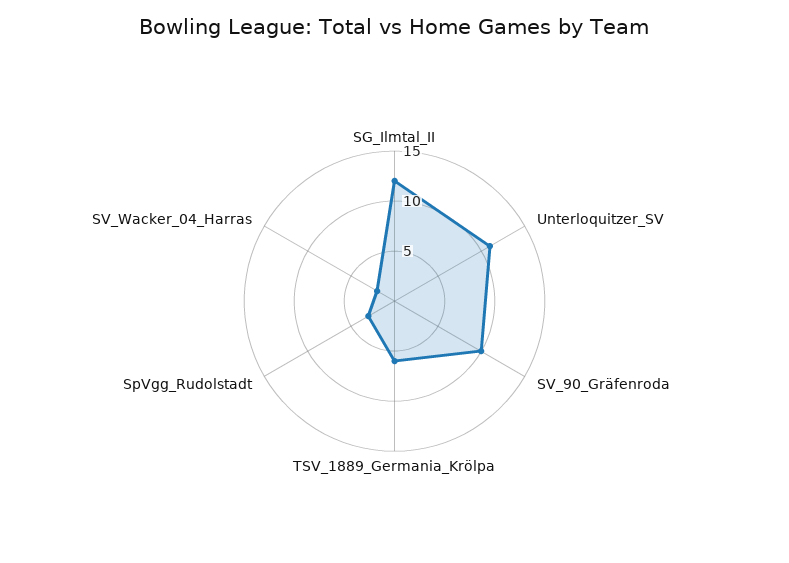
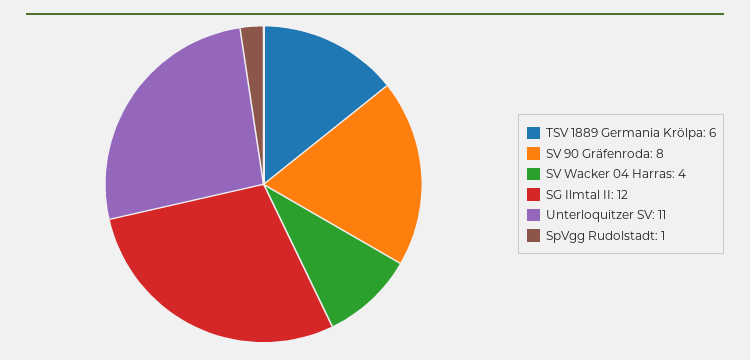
  {
    "SG_Ilmtal_II": 12,
    "Unterloquitzer_SV": 11,
-   "SV_90_Gräfenroda": 10,
+   "SV_90_Gräfenroda": 8,
    "TSV_1889_Germania_Krölpa": 6,
-   "SpVgg_Rudolstadt": 3,
+   "SpVgg_Rudolstadt": 1,
-   "SV_Wacker_04_Harras": 2
+   "SV_Wacker_04_Harras": 4
  }

